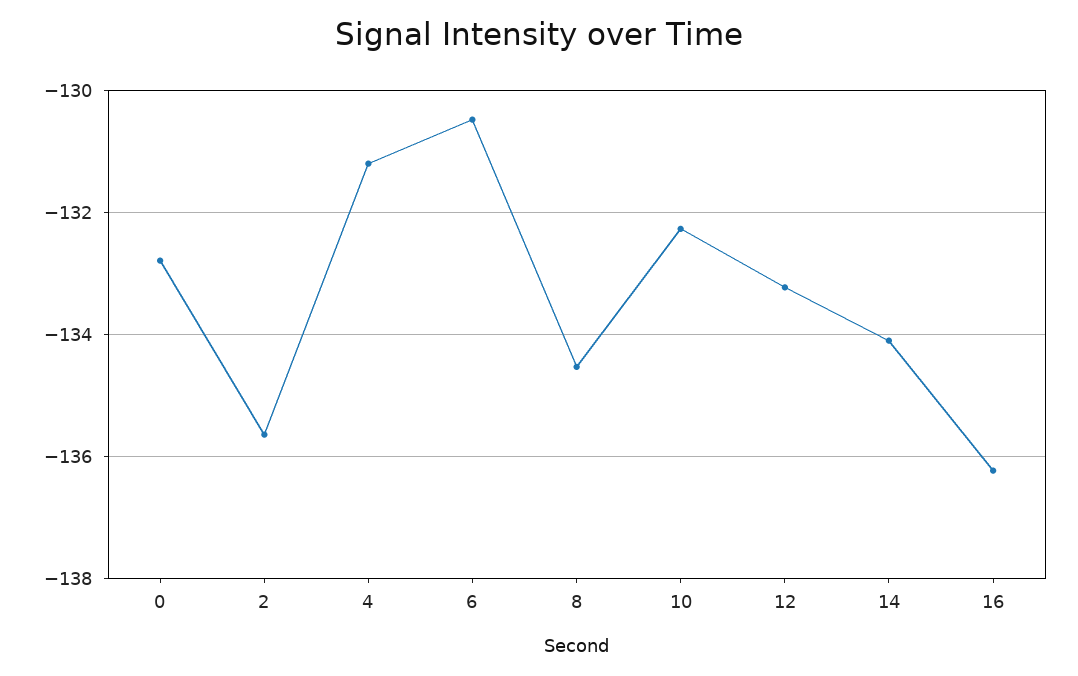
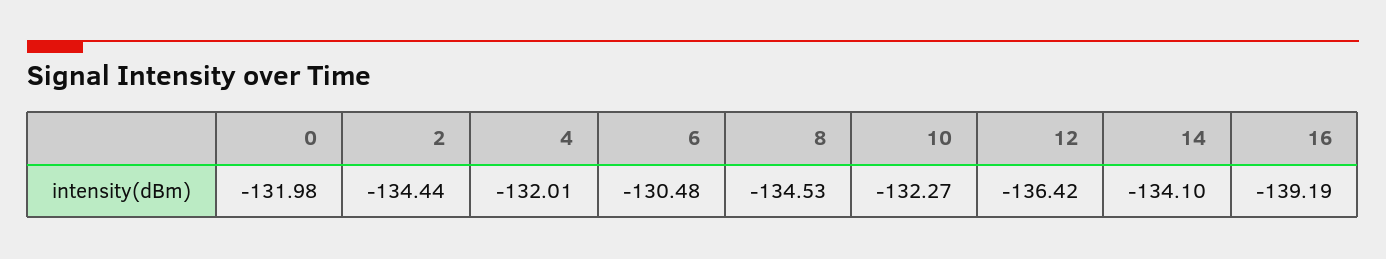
  {
-   "0": -132.8,
+   "0": -131.98,
-   "2": -135.6,
+   "2": -134.44,
-   "4": -131.2,
+   "4": -132.01,
    "6": -130.48,
    "8": -134.53,
    "10": -132.27,
-   "12": -133.2,
+   "12": -136.42,
    "14": -134.1,
-   "16": -136.2
+   "16": -139.19
  }

